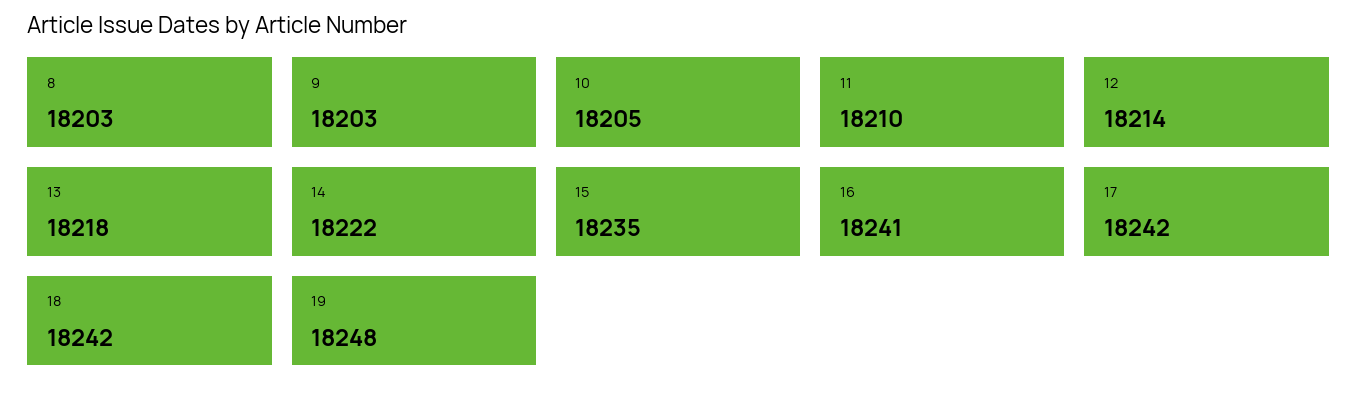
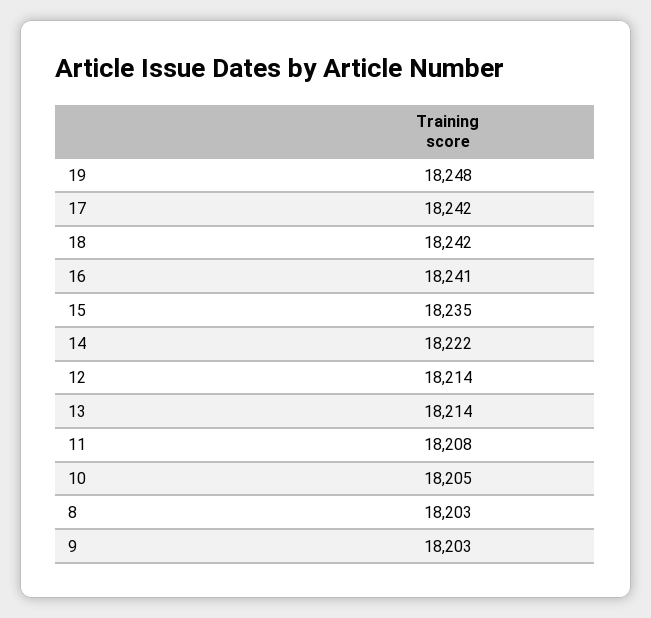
  {
    "8": 18203,
    "9": 18203,
    "10": 18205,
-   "11": 18210,
+   "11": 18208,
    "12": 18214,
-   "13": 18218,
+   "13": 18214,
    "14": 18222,
    "15": 18235,
    "16": 18241,
    "17": 18242,
    "18": 18242,
    "19": 18248
  }

